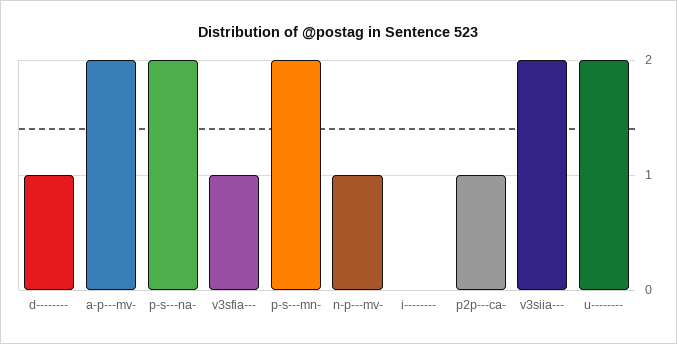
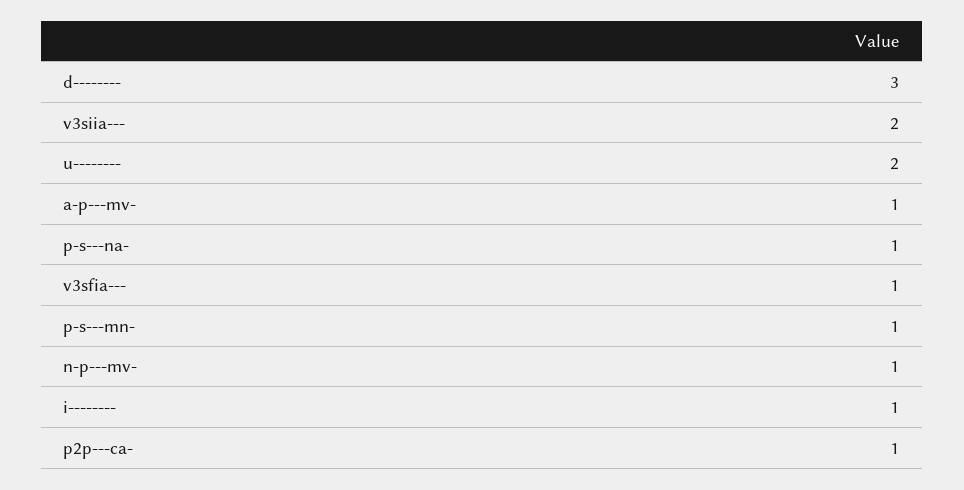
  {
-   "d--------": 1,
+   "d--------": 3,
-   "a-p---mv-": 2,
+   "a-p---mv-": 1,
-   "p-s---na-": 2,
+   "p-s---na-": 1,
    "v3sfia---": 1,
-   "p-s---mn-": 2,
+   "p-s---mn-": 1,
    "n-p---mv-": 1,
-   "i--------": 0,
+   "i--------": 1,
    "p2p---ca-": 1,
    "v3siia---": 2,
    "u--------": 2
  }

